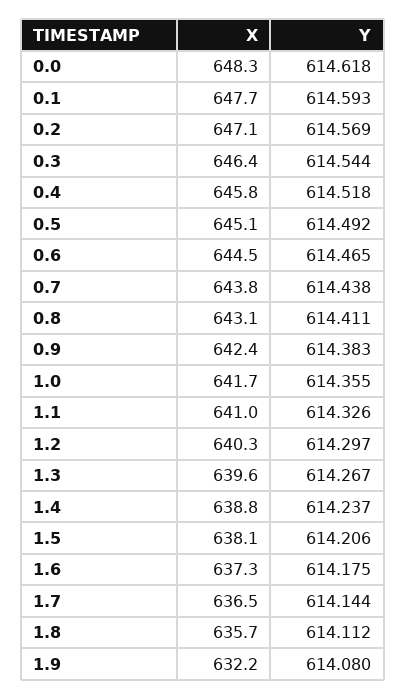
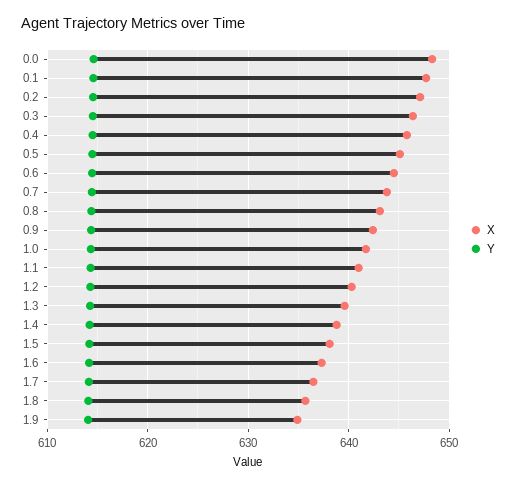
  {
    "X": {
      "0.0": 648.3,
      "0.1": 647.7,
      "0.2": 647.1,
      "0.3": 646.4,
      "0.4": 645.8,
      "0.5": 645.1,
      "0.6": 644.5,
      "0.7": 643.8,
      "0.8": 643.1,
      "0.9": 642.4,
      "1.0": 641.7,
      "1.1": 641,
      "1.2": 640.3,
      "1.3": 639.6,
      "1.4": 638.8,
      "1.5": 638.1,
      "1.6": 637.3,
      "1.7": 636.5,
      "1.8": 635.7,
-     "1.9": 632.2
+     "1.9": 635
    },
    "Y": {
      "0.0": 614.618,
      "0.1": 614.593,
      "0.2": 614.569,
      "0.3": 614.544,
      "0.4": 614.518,
      "0.5": 614.492,
      "0.6": 614.465,
      "0.7": 614.438,
      "0.8": 614.411,
      "0.9": 614.383,
      "1.0": 614.355,
      "1.1": 614.326,
      "1.2": 614.297,
      "1.3": 614.267,
      "1.4": 614.237,
      "1.5": 614.206,
      "1.6": 614.175,
      "1.7": 614.144,
      "1.8": 614.112,
      "1.9": 614.08
    }
  }

